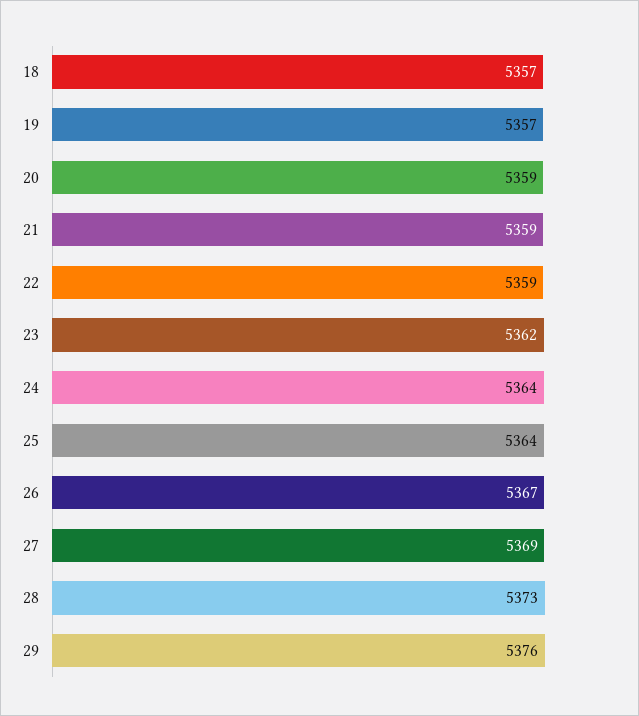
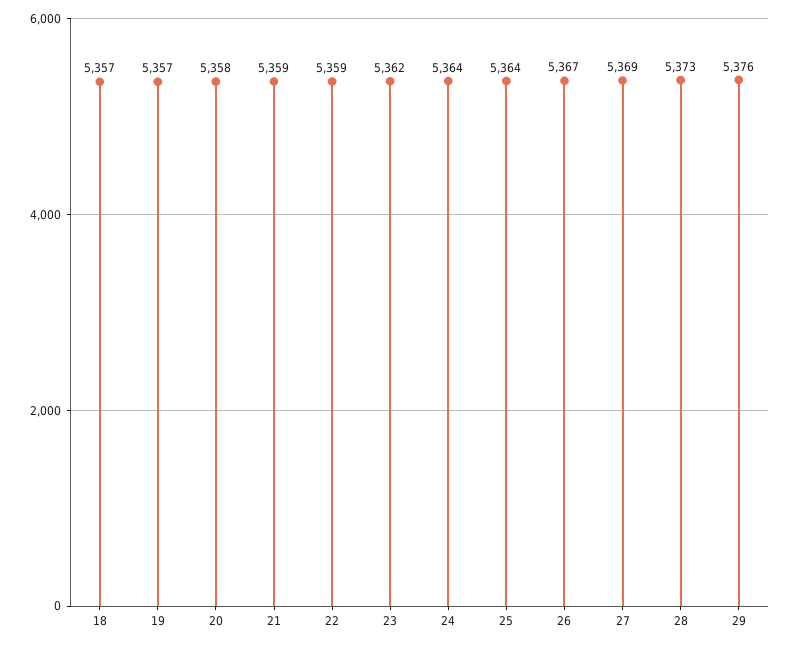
  {
    "18": 5357,
    "19": 5357,
-   "20": 5359,
+   "20": 5358,
    "21": 5359,
    "22": 5359,
    "23": 5362,
    "24": 5364,
    "25": 5364,
    "26": 5367,
    "27": 5369,
    "28": 5373,
    "29": 5376
  }

